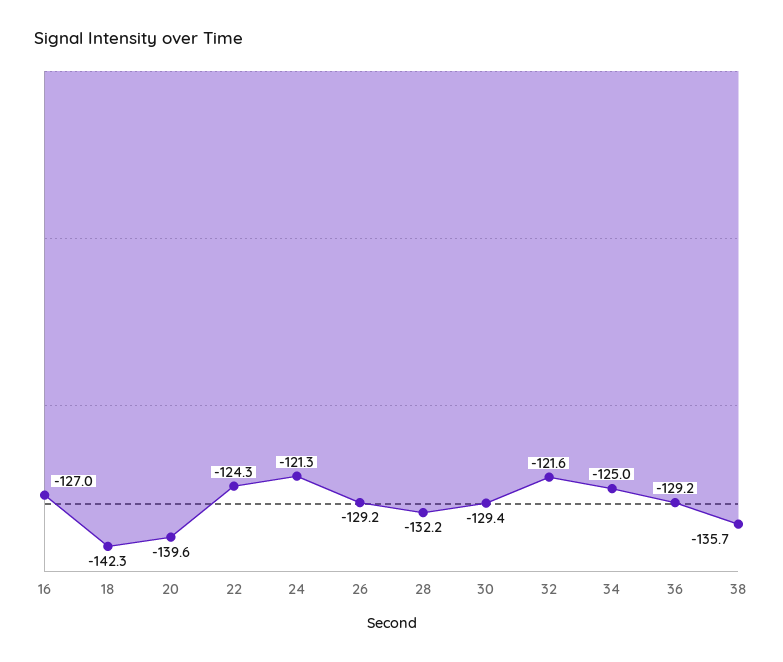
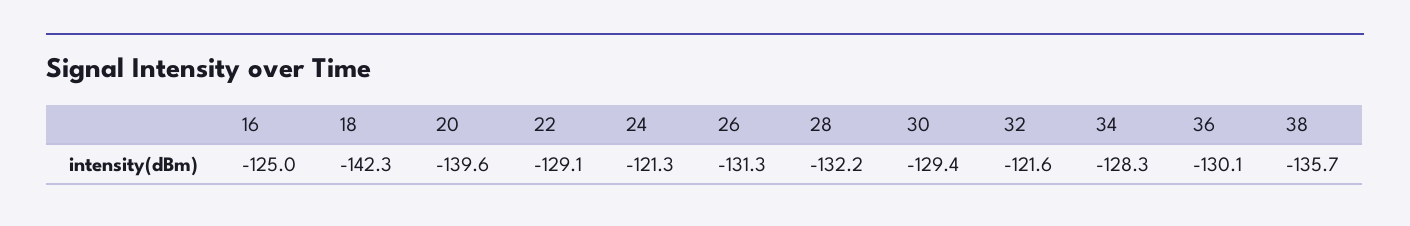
  {
-   "16": -127,
+   "16": -125,
    "18": -142.3,
    "20": -139.6,
-   "22": -124.3,
+   "22": -129.1,
    "24": -121.3,
-   "26": -129.2,
+   "26": -131.3,
    "28": -132.2,
    "30": -129.4,
    "32": -121.6,
-   "34": -125,
+   "34": -128.3,
-   "36": -129.2,
+   "36": -130.1,
    "38": -135.7
  }

